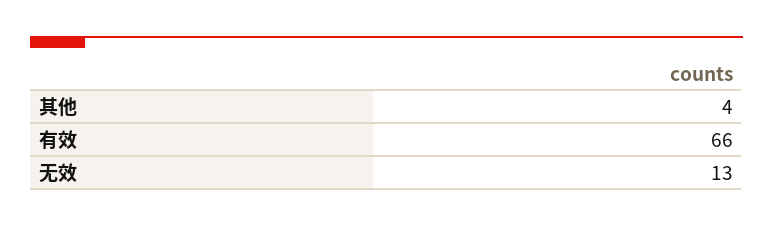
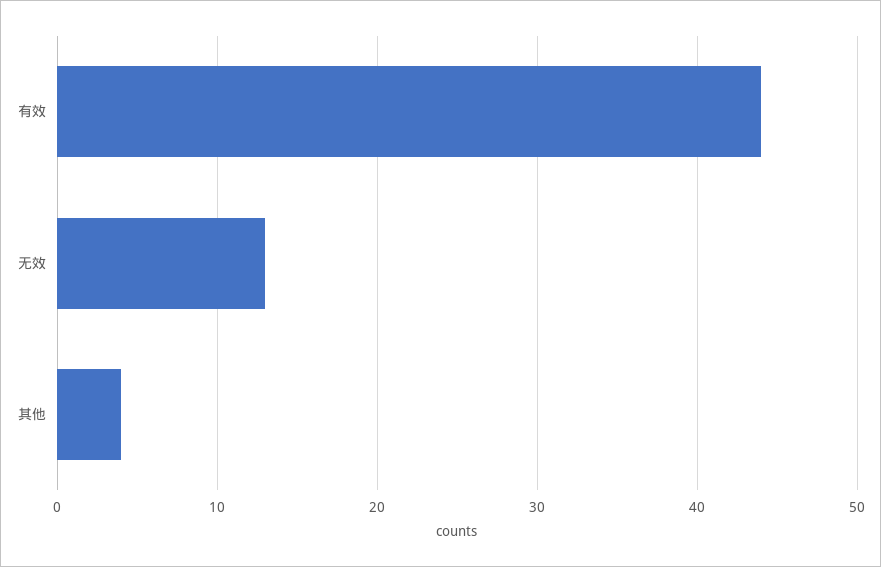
  {
    "其他": 4,
-   "有效": 66,
+   "有效": 44,
    "无效": 13
  }

